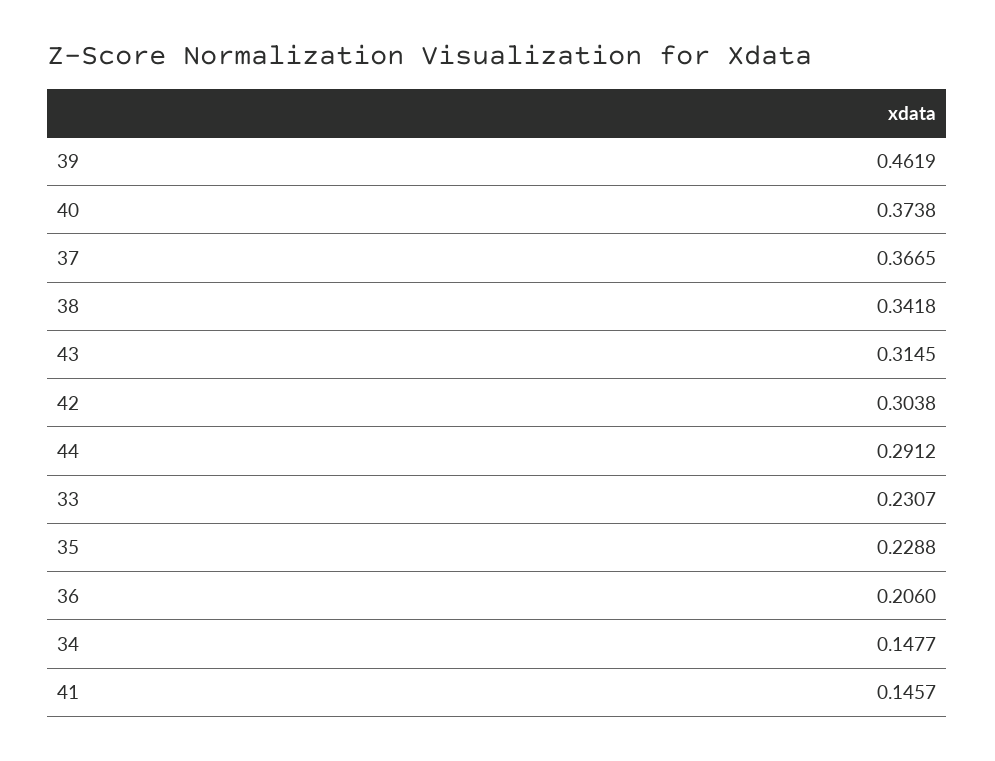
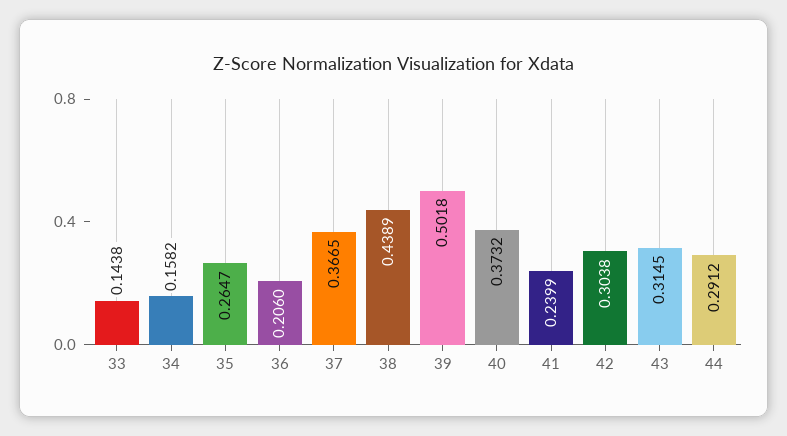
  {
-   "39": 0.4619,
+   "39": 0.5018,
-   "40": 0.3738,
+   "40": 0.3732,
    "37": 0.3665,
-   "38": 0.3418,
+   "38": 0.4389,
    "43": 0.3145,
    "42": 0.3038,
    "44": 0.2912,
-   "33": 0.2307,
+   "33": 0.1438,
-   "35": 0.2288,
+   "35": 0.2647,
    "36": 0.206,
-   "34": 0.1477,
+   "34": 0.1582,
-   "41": 0.1457
+   "41": 0.2399
  }

